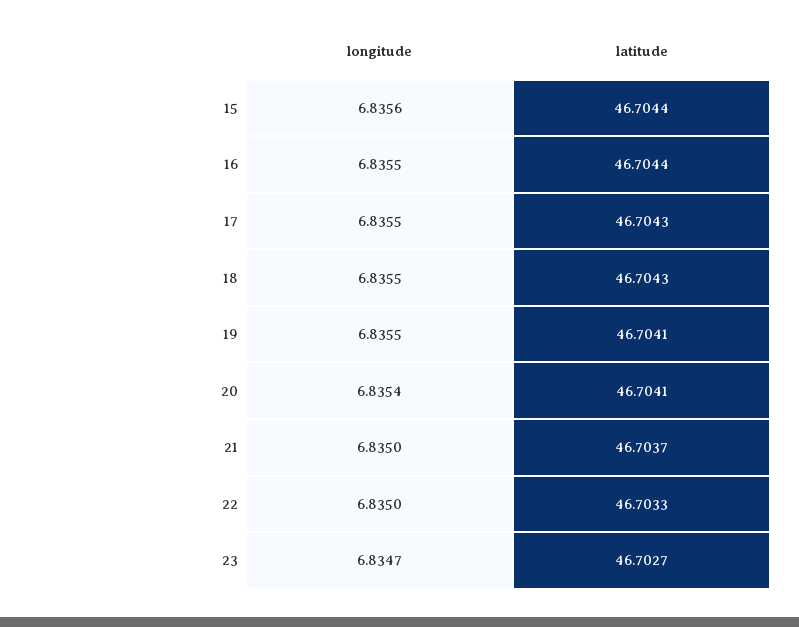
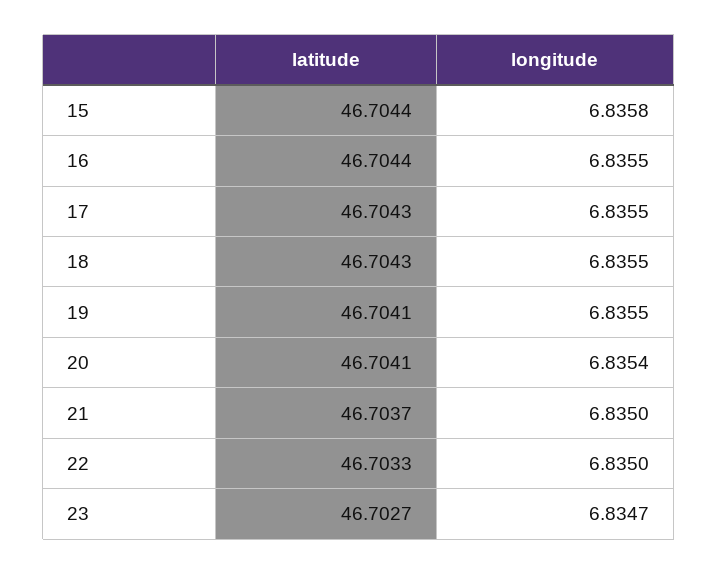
  {
    "longitude": {
-     "15": 6.8356,
+     "15": 6.8358,
      "16": 6.8355,
      "17": 6.8355,
      "18": 6.8355,
      "19": 6.8355,
      "20": 6.8354,
      "21": 6.835,
      "22": 6.835,
      "23": 6.8347
    },
    "latitude": {
      "15": 46.7044,
      "16": 46.7044,
      "17": 46.7043,
      "18": 46.7043,
      "19": 46.7041,
      "20": 46.7041,
      "21": 46.7037,
      "22": 46.7033,
      "23": 46.7027
    }
  }

